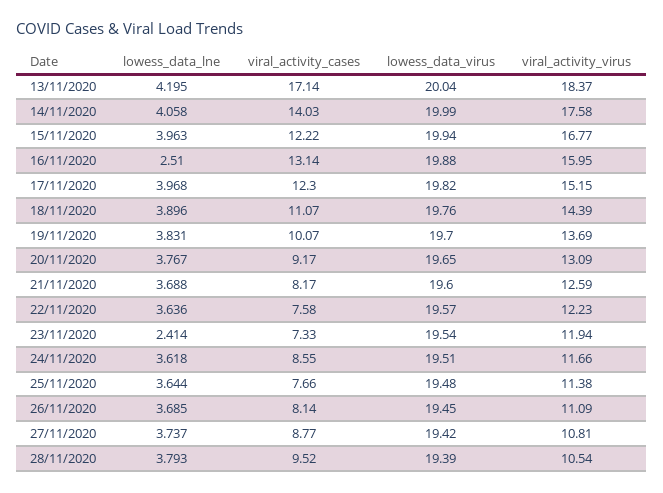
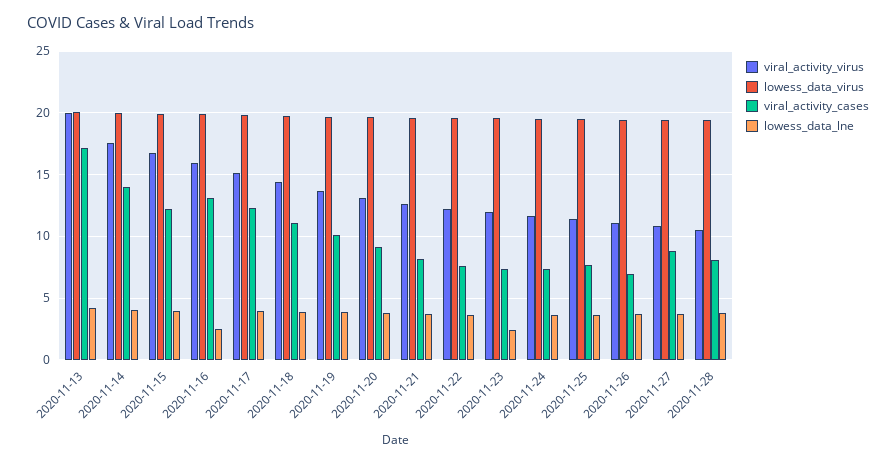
  {
    "lowess_data_lne": {
      "13/11/2020": 4.195,
      "14/11/2020": 4.058,
      "15/11/2020": 3.963,
      "16/11/2020": 2.51,
      "17/11/2020": 3.968,
      "18/11/2020": 3.896,
      "19/11/2020": 3.831,
      "20/11/2020": 3.767,
      "21/11/2020": 3.688,
      "22/11/2020": 3.636,
      "23/11/2020": 2.414,
      "24/11/2020": 3.618,
      "25/11/2020": 3.644,
      "26/11/2020": 3.685,
      "27/11/2020": 3.737,
      "28/11/2020": 3.793
    },
    "viral_activity_cases": {
      "13/11/2020": 17.14,
      "14/11/2020": 14.03,
      "15/11/2020": 12.22,
      "16/11/2020": 13.14,
      "17/11/2020": 12.3,
      "18/11/2020": 11.07,
      "19/11/2020": 10.07,
      "20/11/2020": 9.17,
      "21/11/2020": 8.17,
      "22/11/2020": 7.58,
      "23/11/2020": 7.33,
-     "24/11/2020": 8.55,
+     "24/11/2020": 7.5,
      "25/11/2020": 7.66,
-     "26/11/2020": 8.14,
+     "26/11/2020": 7,
      "27/11/2020": 8.77,
-     "28/11/2020": 9.52
+     "28/11/2020": 8
    },
    "lowess_data_virus": {
      "13/11/2020": 20.04,
      "14/11/2020": 19.99,
      "15/11/2020": 19.94,
      "16/11/2020": 19.88,
      "17/11/2020": 19.82,
      "18/11/2020": 19.76,
      "19/11/2020": 19.7,
      "20/11/2020": 19.65,
      "21/11/2020": 19.6,
      "22/11/2020": 19.57,
      "23/11/2020": 19.54,
      "24/11/2020": 19.51,
      "25/11/2020": 19.48,
      "26/11/2020": 19.45,
      "27/11/2020": 19.42,
      "28/11/2020": 19.39
    },
    "viral_activity_virus": {
-     "13/11/2020": 18.37,
+     "13/11/2020": 20,
      "14/11/2020": 17.58,
      "15/11/2020": 16.77,
      "16/11/2020": 15.95,
      "17/11/2020": 15.15,
      "18/11/2020": 14.39,
      "19/11/2020": 13.69,
      "20/11/2020": 13.09,
      "21/11/2020": 12.59,
      "22/11/2020": 12.23,
      "23/11/2020": 11.94,
      "24/11/2020": 11.66,
      "25/11/2020": 11.38,
      "26/11/2020": 11.09,
      "27/11/2020": 10.81,
      "28/11/2020": 10.54
    }
  }

